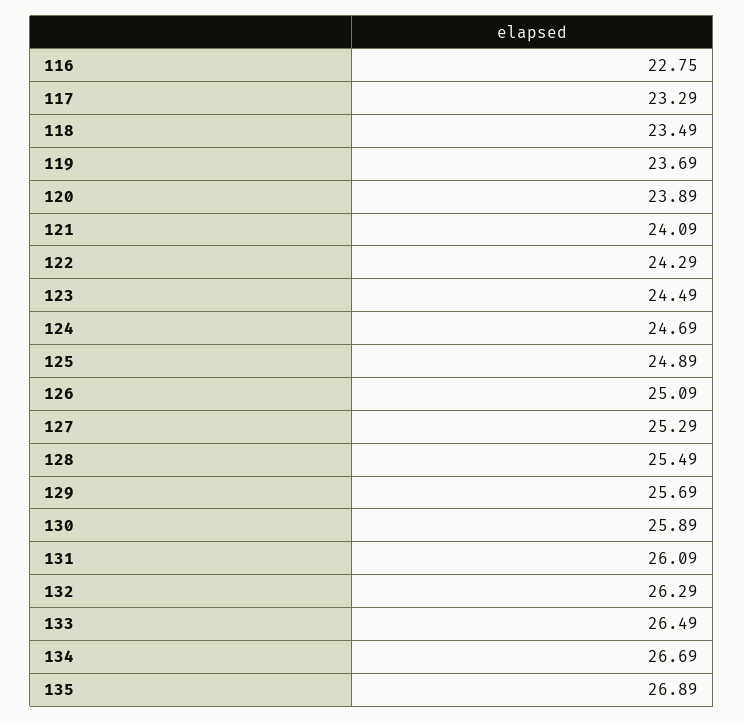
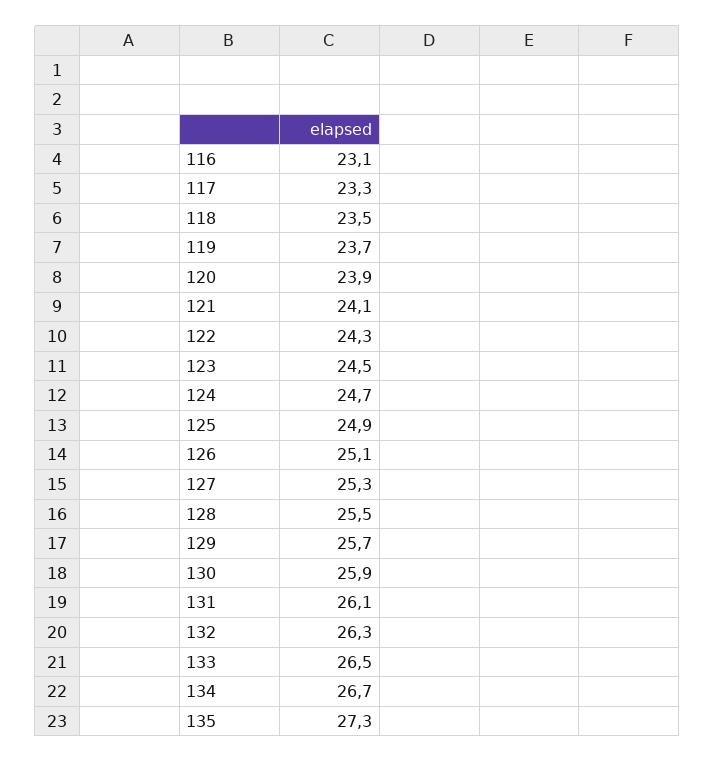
  {
-   "116": 22.75,
+   "116": 23.1,
    "117": 23.29,
    "118": 23.49,
    "119": 23.69,
    "120": 23.89,
    "121": 24.09,
    "122": 24.29,
    "123": 24.49,
    "124": 24.69,
    "125": 24.89,
    "126": 25.09,
    "127": 25.29,
    "128": 25.49,
    "129": 25.69,
    "130": 25.89,
    "131": 26.09,
    "132": 26.29,
    "133": 26.49,
    "134": 26.69,
-   "135": 26.89
+   "135": 27.3
  }

